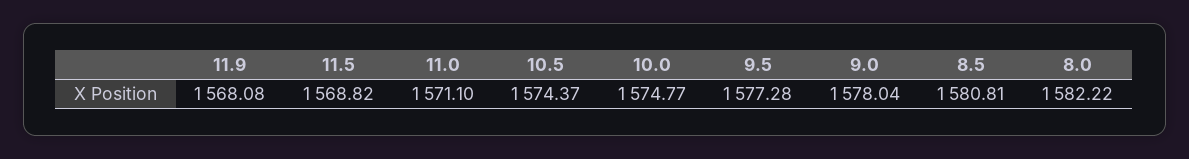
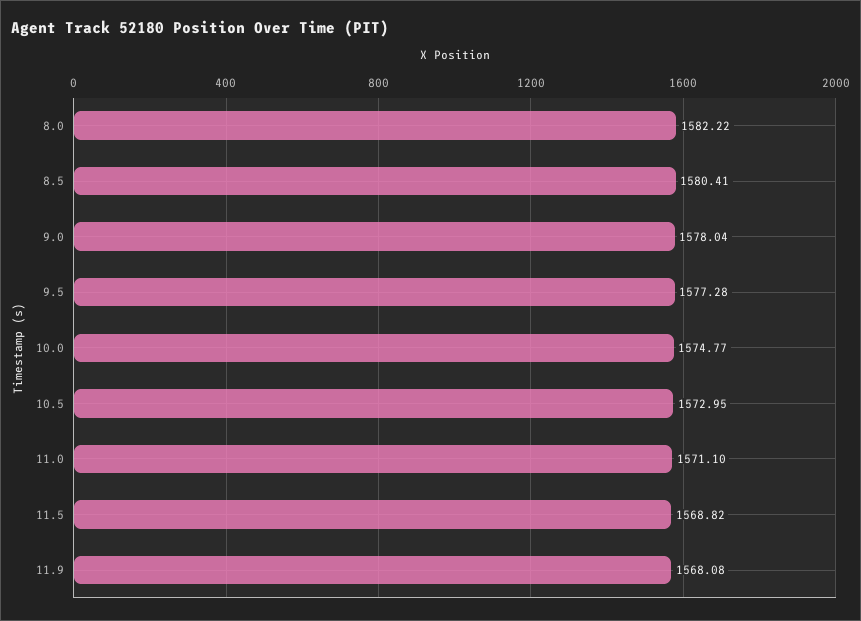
  {
    "11.9": 1568.08,
    "11.5": 1568.82,
    "11.0": 1571.1,
-   "10.5": 1574.37,
+   "10.5": 1572.95,
    "10.0": 1574.77,
    "9.5": 1577.28,
    "9.0": 1578.04,
-   "8.5": 1580.81,
+   "8.5": 1580.41,
    "8.0": 1582.22
  }

